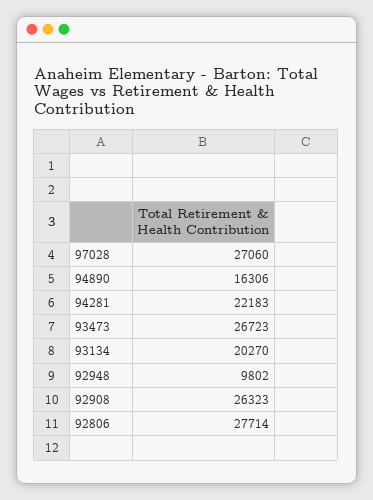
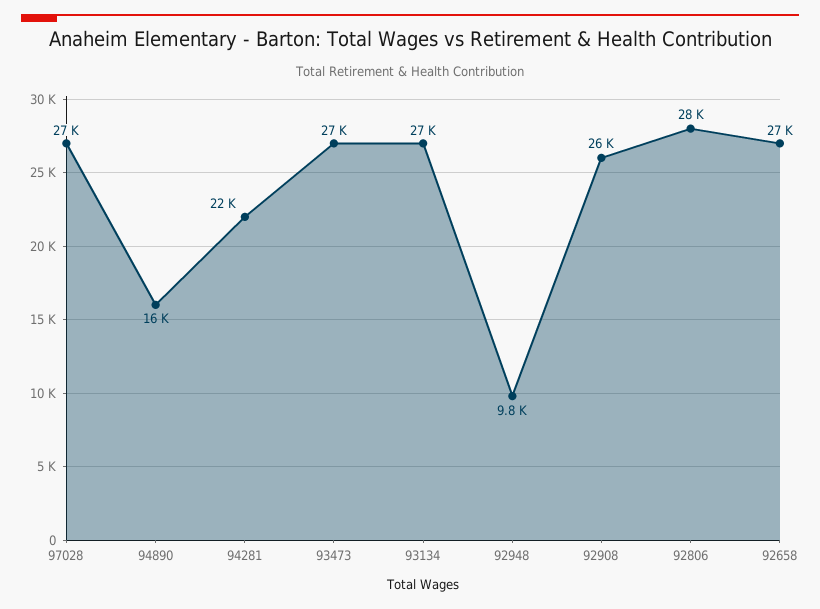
  {
    "97028": 27060,
    "94890": 16306,
    "94281": 22183,
    "93473": 26723,
-   "93134": 20270,
+   "93134": 27000,
    "92948": 9802,
    "92908": 26323,
-   "92806": 27714
+   "92806": 27714,
+   "92658": 27000
  }

